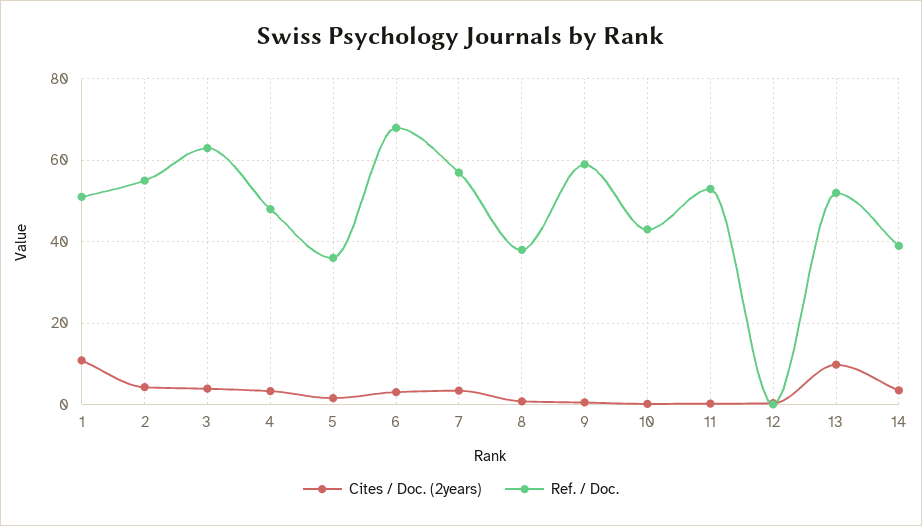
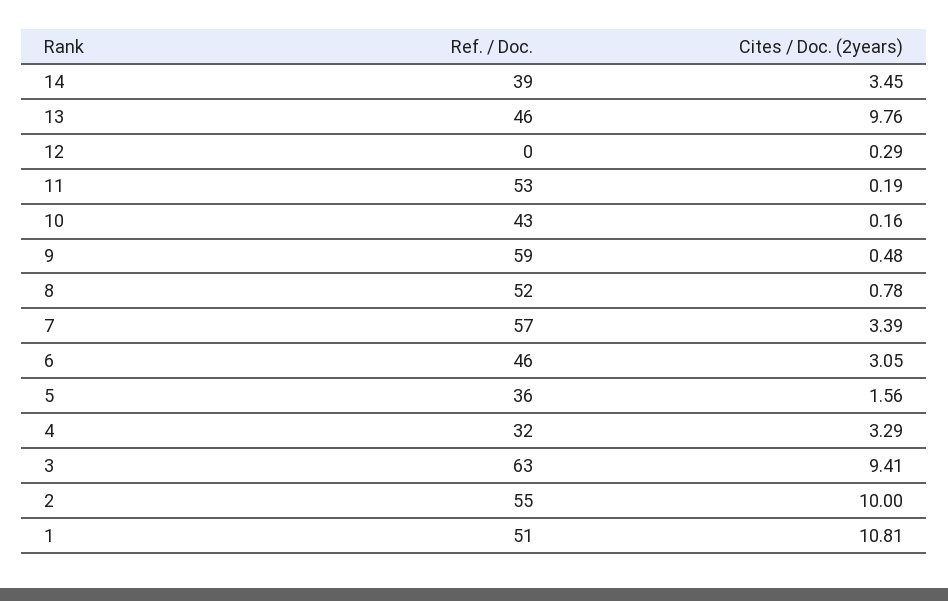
  {
    "Cites / Doc. (2years)": {
      "1": 10.81,
-     "2": 4,
+     "2": 10,
-     "3": 4,
+     "3": 9.41,
      "4": 3.29,
      "5": 1.56,
      "6": 3.05,
      "7": 3.39,
      "8": 0.78,
      "9": 0.48,
      "10": 0.16,
      "11": 0.19,
      "12": 0.29,
      "13": 9.76,
      "14": 3.45
    },
    "Ref. / Doc.": {
      "1": 51,
      "2": 55,
      "3": 63,
-     "4": 48,
+     "4": 32,
      "5": 36,
-     "6": 68,
+     "6": 46,
      "7": 57,
-     "8": 38,
+     "8": 52,
      "9": 59,
      "10": 43,
      "11": 53,
      "12": 0,
-     "13": 52,
+     "13": 46,
      "14": 39
    }
  }

